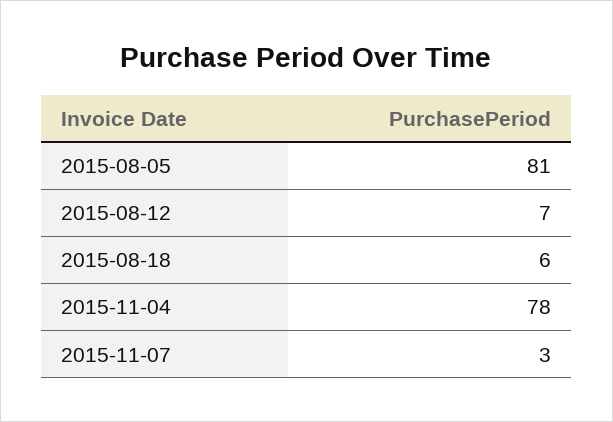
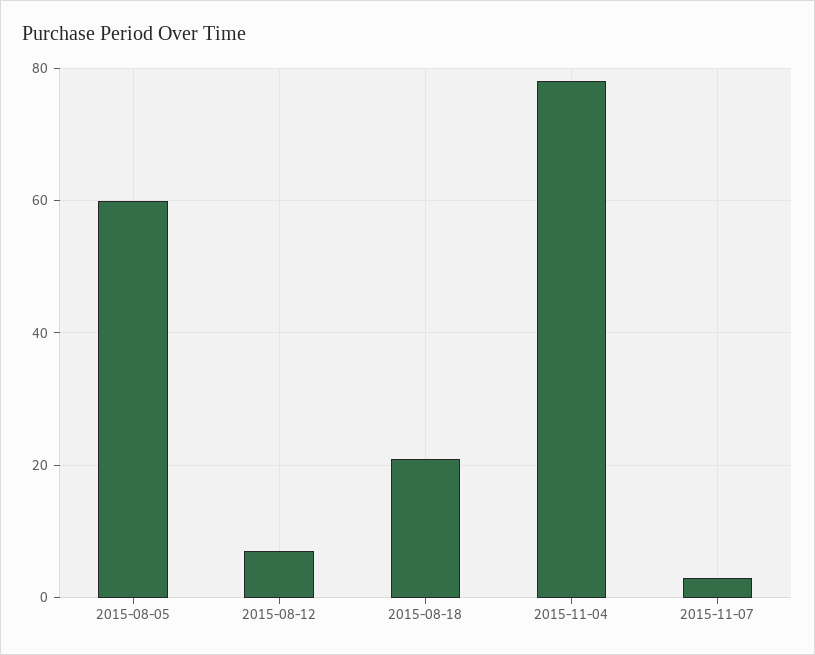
  {
-   "2015-08-05": 81,
+   "2015-08-05": 60,
    "2015-08-12": 7,
-   "2015-08-18": 6,
+   "2015-08-18": 20,
    "2015-11-04": 78,
    "2015-11-07": 3
  }

